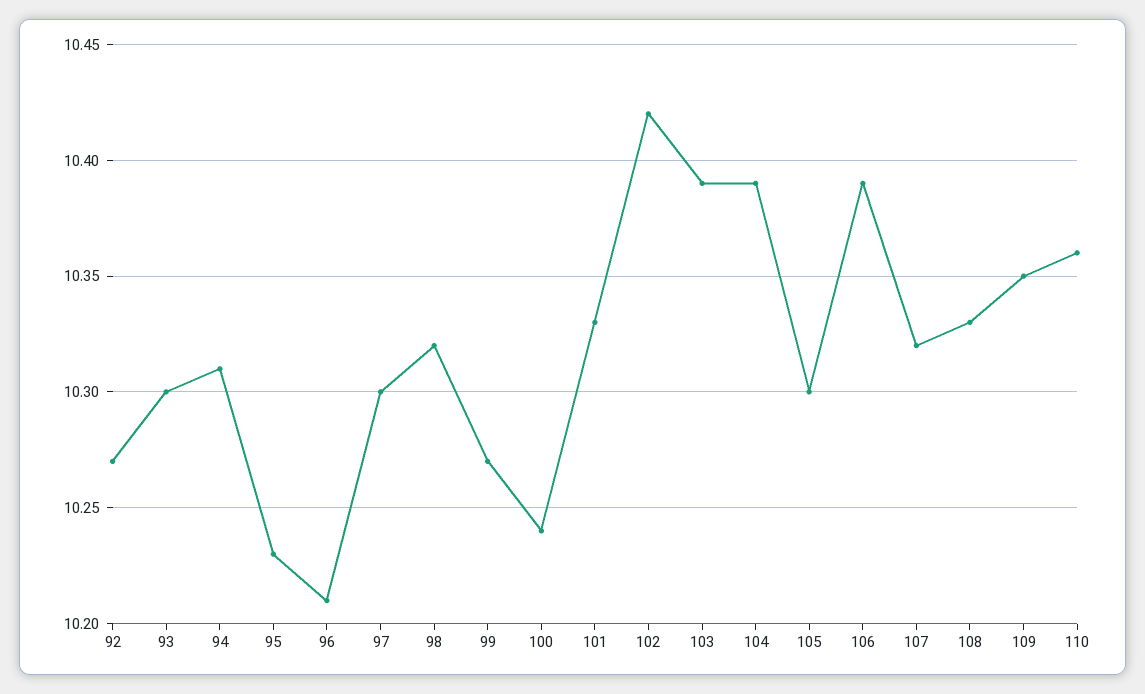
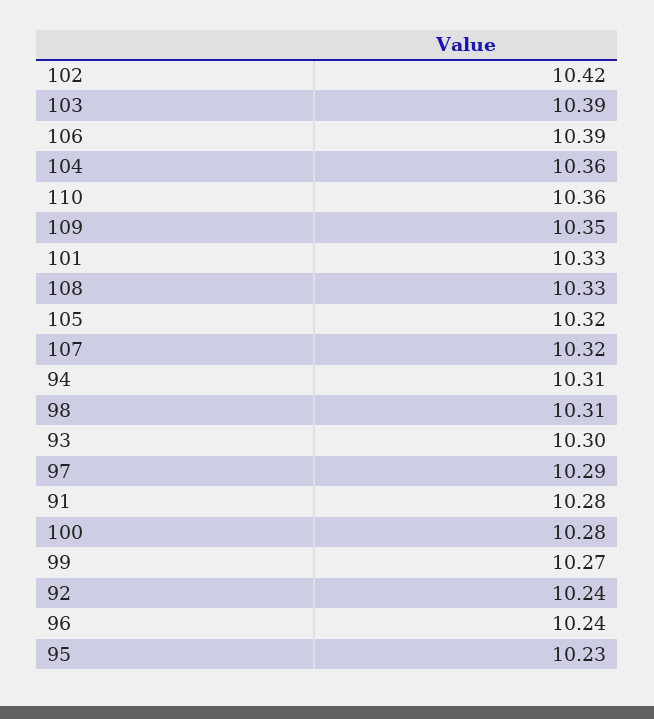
  {
-   "92": 10.27,
+   "92": 10.24,
    "93": 10.3,
    "94": 10.31,
    "95": 10.23,
-   "96": 10.21,
+   "96": 10.24,
-   "97": 10.3,
+   "97": 10.29,
-   "98": 10.32,
+   "98": 10.31,
    "99": 10.27,
-   "100": 10.24,
+   "100": 10.28,
    "101": 10.33,
    "102": 10.42,
    "103": 10.39,
-   "104": 10.39,
+   "104": 10.36,
-   "105": 10.3,
+   "105": 10.32,
    "106": 10.39,
    "107": 10.32,
    "108": 10.33,
    "109": 10.35,
-   "110": 10.36
+   "110": 10.36,
+   "91": 10.28
  }

